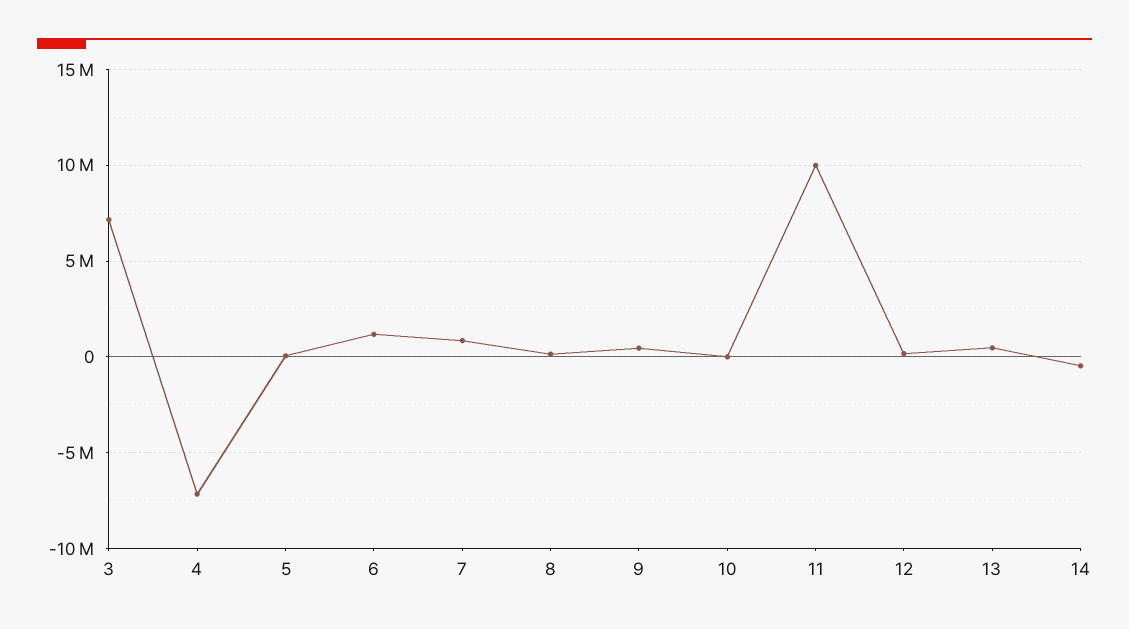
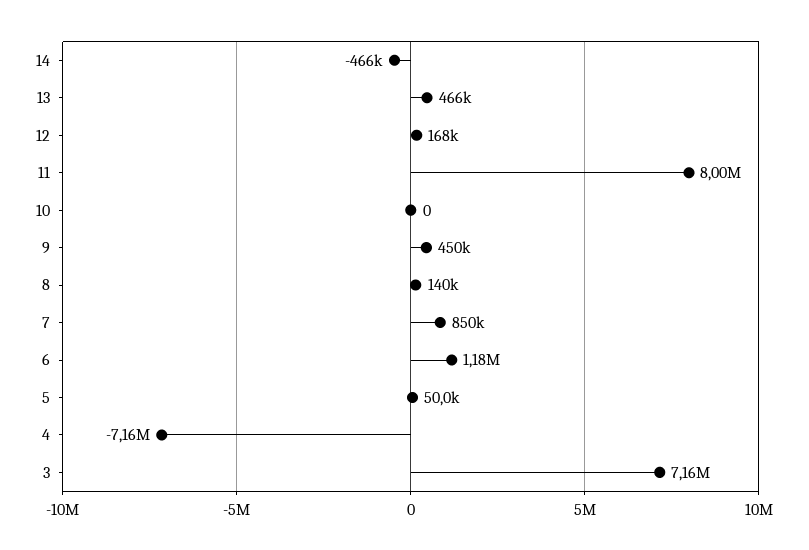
  {
    "3": 7160000,
    "4": -7160000,
    "5": 50000,
    "6": 1180000,
    "7": 850000,
    "8": 140000,
    "9": 450000,
    "10": 0,
-   "11": 10000000,
+   "11": 8000000,
    "12": 168000,
    "13": 466000,
    "14": -466000
  }

